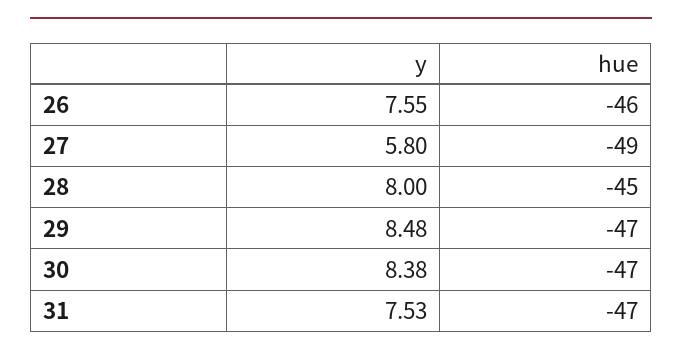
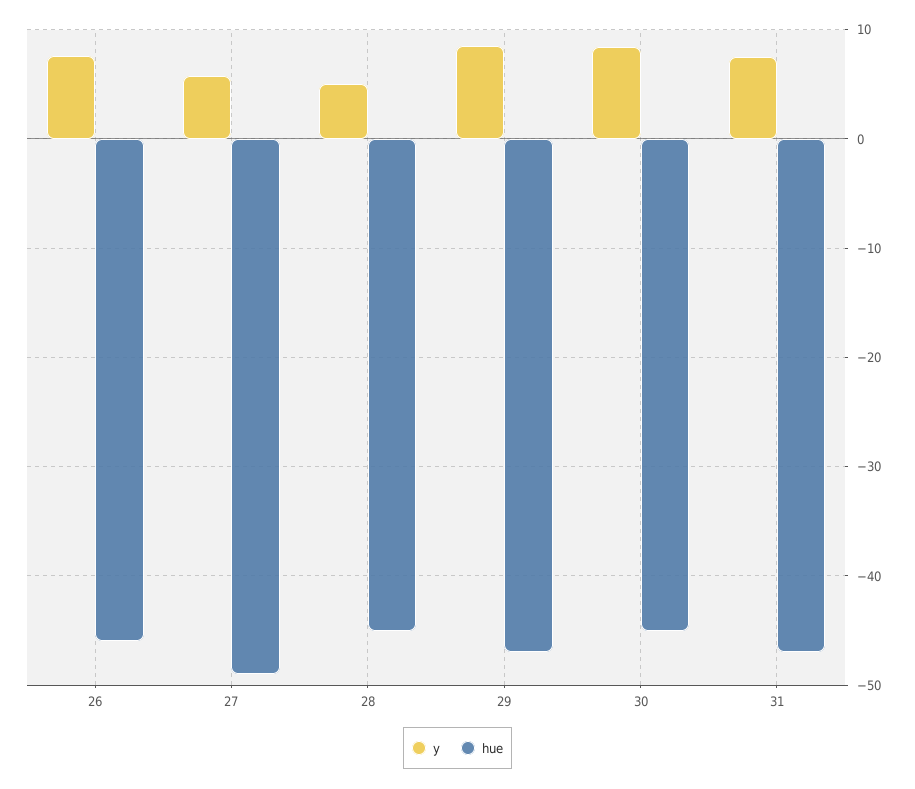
  {
    "y": {
      "26": 7.55,
      "27": 5.8,
-     "28": 8,
+     "28": 5,
      "29": 8.48,
      "30": 8.38,
      "31": 7.53
    },
    "hue": {
      "26": -46,
      "27": -49,
      "28": -45,
      "29": -47,
-     "30": -47,
+     "30": -45,
      "31": -47
    }
  }

